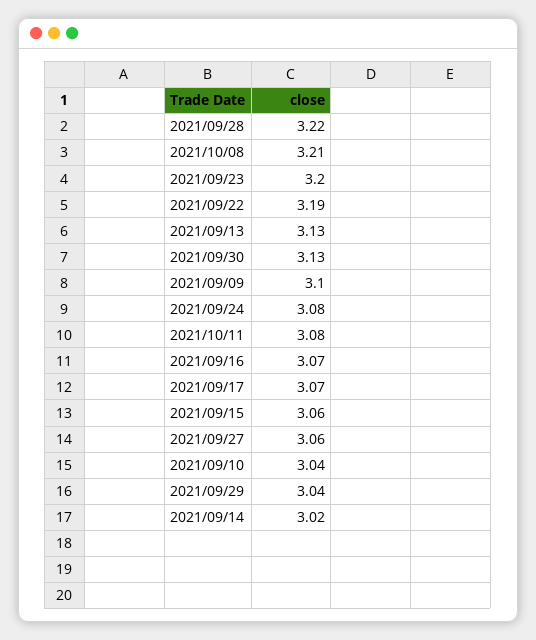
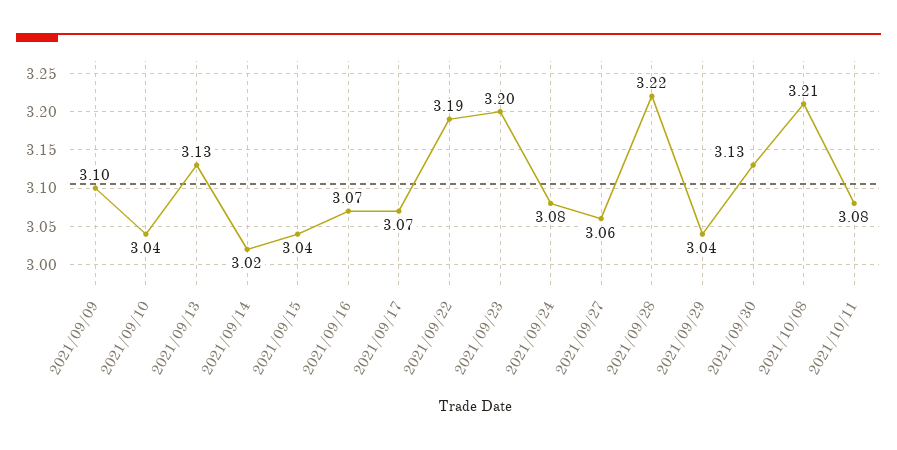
  {
    "2021/09/28": 3.22,
    "2021/10/08": 3.21,
    "2021/09/23": 3.2,
    "2021/09/22": 3.19,
    "2021/09/13": 3.13,
    "2021/09/30": 3.13,
    "2021/09/09": 3.1,
    "2021/09/24": 3.08,
    "2021/10/11": 3.08,
    "2021/09/16": 3.07,
    "2021/09/17": 3.07,
-   "2021/09/15": 3.06,
+   "2021/09/15": 3.04,
    "2021/09/27": 3.06,
    "2021/09/10": 3.04,
    "2021/09/29": 3.04,
    "2021/09/14": 3.02
  }

